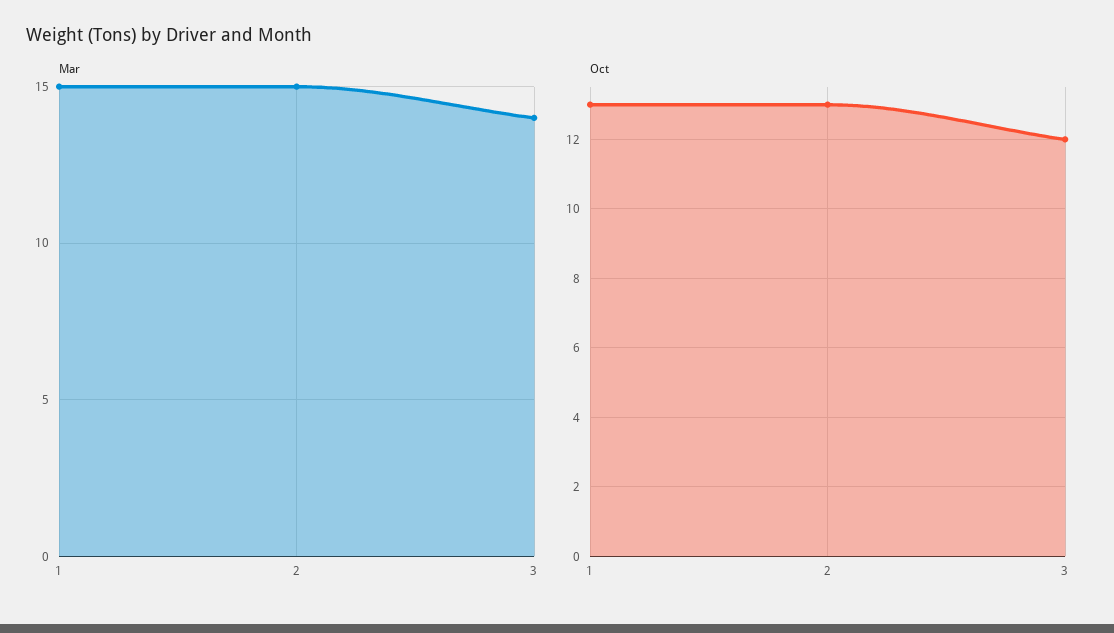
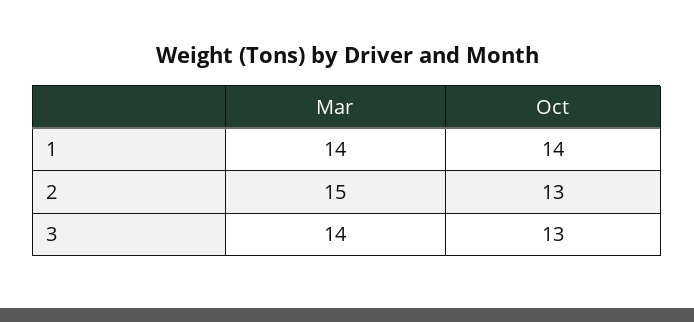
  {
    "Mar": {
-     "1": 15,
+     "1": 14,
      "2": 15,
      "3": 14
    },
    "Oct": {
-     "1": 13,
+     "1": 14,
      "2": 13,
-     "3": 12
+     "3": 13
    }
  }

